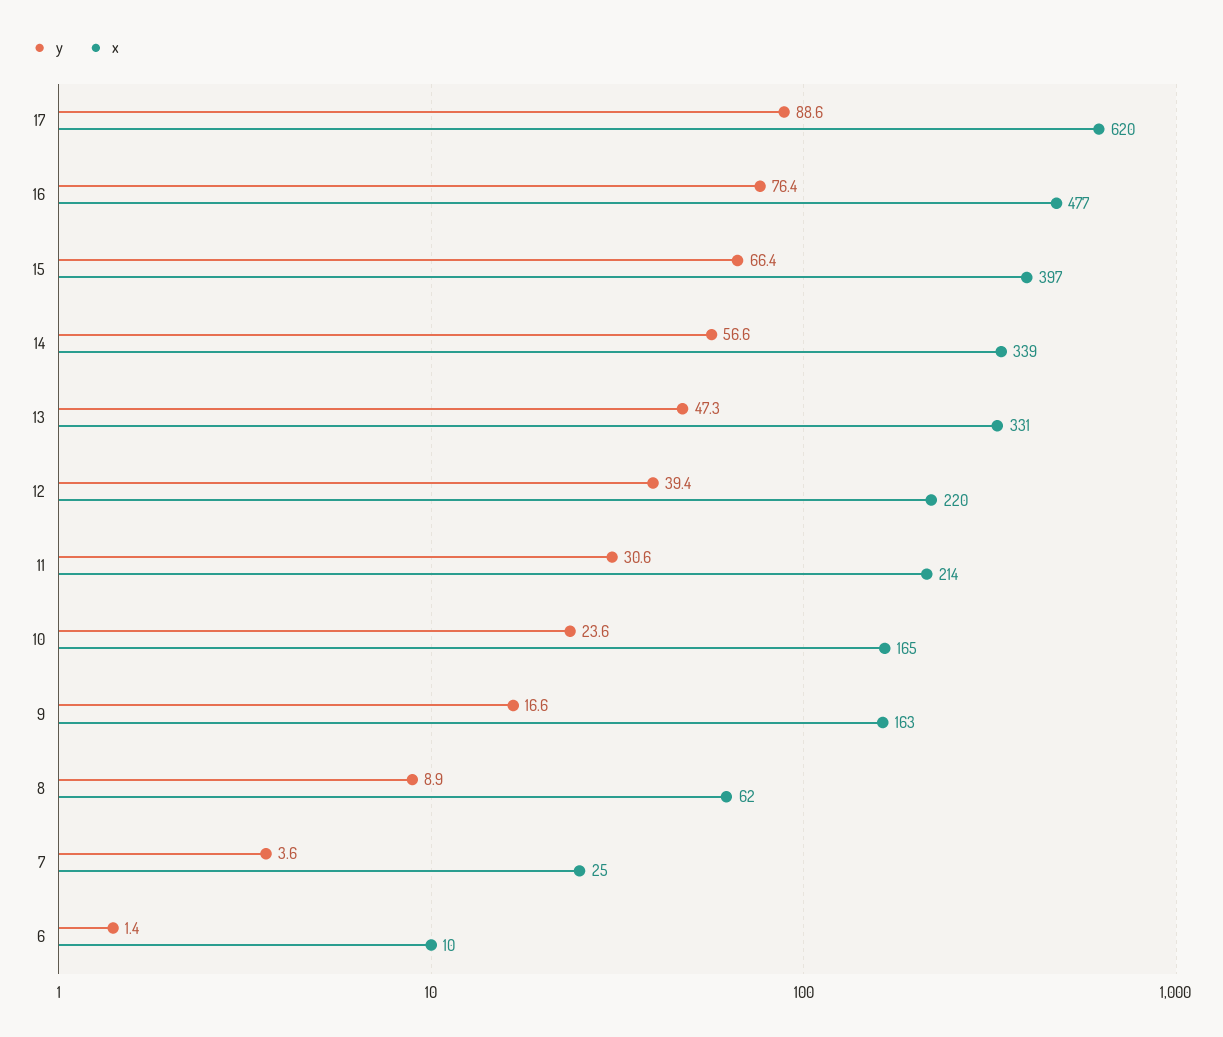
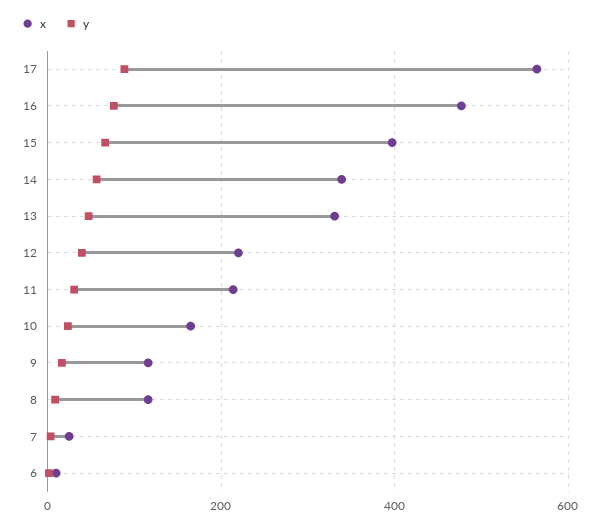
  {
    "y": {
      "17": 88.6,
      "16": 76.4,
      "15": 66.4,
      "14": 56.6,
      "13": 47.3,
      "12": 39.4,
      "11": 30.6,
      "10": 23.6,
      "9": 16.6,
      "8": 8.9,
      "7": 3.6,
      "6": 1.4
    },
    "x": {
-     "17": 620,
+     "17": 560,
      "16": 477,
      "15": 397,
      "14": 339,
      "13": 331,
      "12": 220,
      "11": 214,
      "10": 165,
-     "9": 163,
+     "9": 120,
-     "8": 62,
+     "8": 120,
      "7": 25,
      "6": 10
    }
  }

